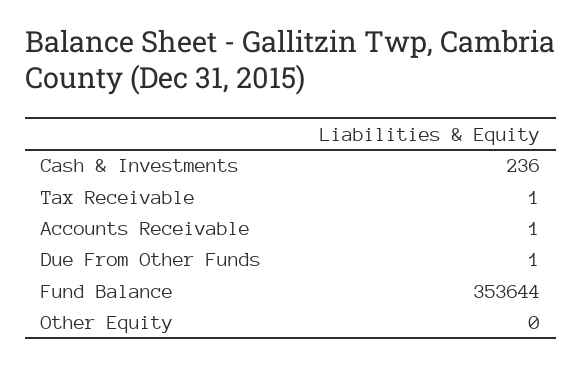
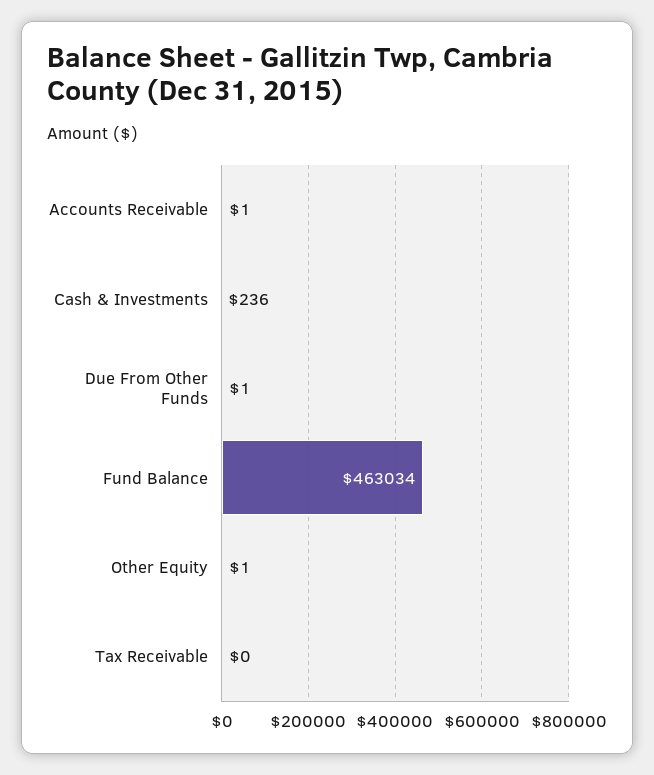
  {
    "Cash & Investments": 236,
-   "Tax Receivable": 1,
+   "Tax Receivable": 0,
    "Accounts Receivable": 1,
    "Due From Other Funds": 1,
-   "Fund Balance": 353644,
+   "Fund Balance": 463034,
-   "Other Equity": 0
+   "Other Equity": 1
  }

